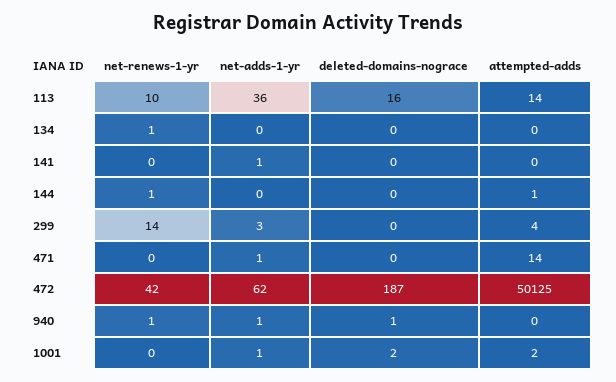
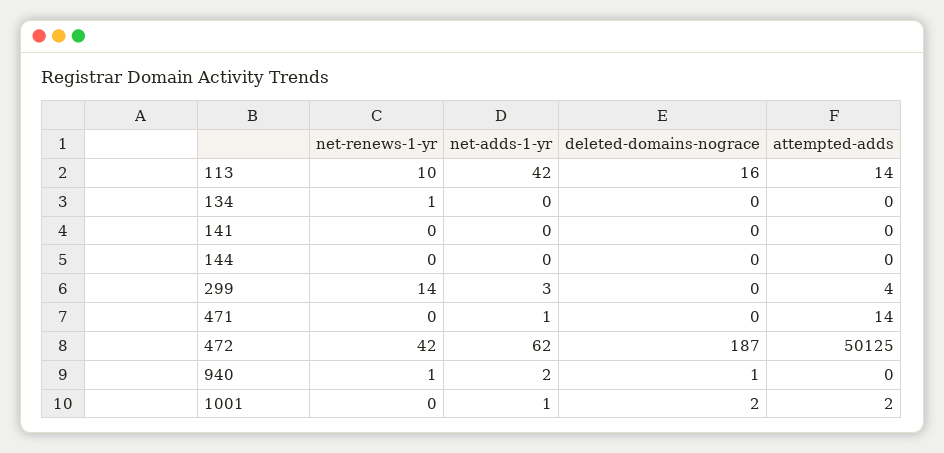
  {
    "net-renews-1-yr": {
      "113": 10,
      "134": 1,
      "141": 0,
-     "144": 1,
+     "144": 0,
      "299": 14,
      "471": 0,
      "472": 42,
      "940": 1,
      "1001": 0
    },
    "net-adds-1-yr": {
-     "113": 36,
+     "113": 42,
      "134": 0,
-     "141": 1,
+     "141": 0,
      "144": 0,
      "299": 3,
      "471": 1,
      "472": 62,
-     "940": 1,
+     "940": 2,
      "1001": 1
    },
    "deleted-domains-nograce": {
      "113": 16,
      "134": 0,
      "141": 0,
      "144": 0,
      "299": 0,
      "471": 0,
      "472": 187,
      "940": 1,
      "1001": 2
    },
    "attempted-adds": {
      "113": 14,
      "134": 0,
      "141": 0,
-     "144": 1,
+     "144": 0,
      "299": 4,
      "471": 14,
      "472": 50125,
      "940": 0,
      "1001": 2
    }
  }

